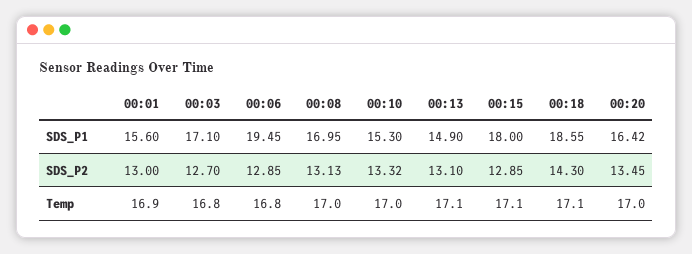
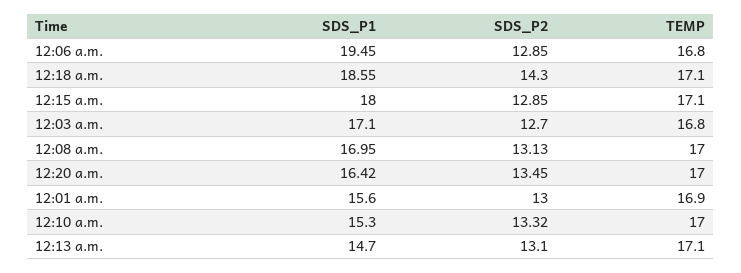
  {
    "00:01": {
      "SDS_P1": 15.6,
      "SDS_P2": 13,
      "Temp": 16.9
    },
    "00:03": {
      "SDS_P1": 17.1,
      "SDS_P2": 12.7,
      "Temp": 16.8
    },
    "00:06": {
      "SDS_P1": 19.45,
      "SDS_P2": 12.85,
      "Temp": 16.8
    },
    "00:08": {
      "SDS_P1": 16.95,
      "SDS_P2": 13.13,
      "Temp": 17
    },
    "00:10": {
      "SDS_P1": 15.3,
      "SDS_P2": 13.32,
      "Temp": 17
    },
    "00:13": {
-     "SDS_P1": 14.9,
+     "SDS_P1": 14.7,
      "SDS_P2": 13.1,
      "Temp": 17.1
    },
    "00:15": {
      "SDS_P1": 18,
      "SDS_P2": 12.85,
      "Temp": 17.1
    },
    "00:18": {
      "SDS_P1": 18.55,
      "SDS_P2": 14.3,
      "Temp": 17.1
    },
    "00:20": {
      "SDS_P1": 16.42,
      "SDS_P2": 13.45,
      "Temp": 17
    }
  }

